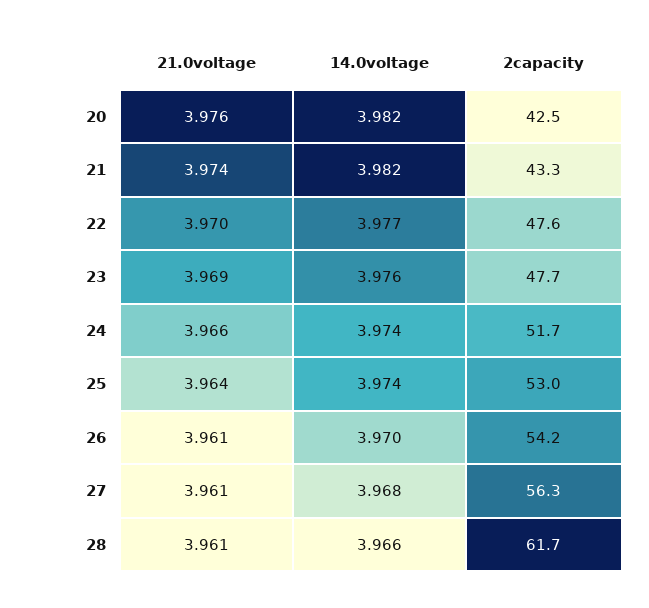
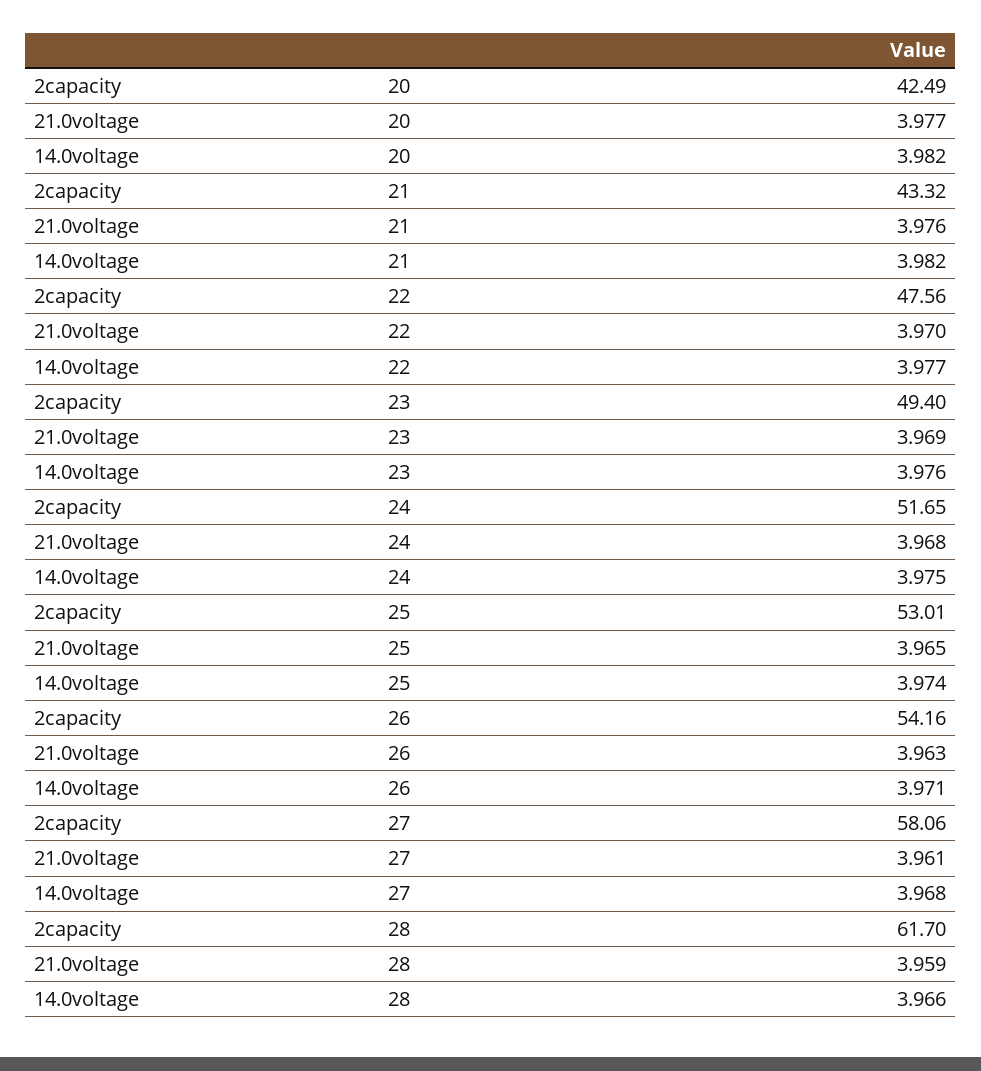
  {
    "21.0voltage": {
-     "20": 3.976,
+     "20": 3.977,
-     "21": 3.974,
+     "21": 3.976,
      "22": 3.97,
      "23": 3.969,
-     "24": 3.966,
+     "24": 3.968,
-     "25": 3.964,
+     "25": 3.965,
-     "26": 3.961,
+     "26": 3.963,
      "27": 3.961,
-     "28": 3.961
+     "28": 3.959
    },
    "14.0voltage": {
      "20": 3.982,
      "21": 3.982,
      "22": 3.977,
      "23": 3.976,
-     "24": 3.974,
+     "24": 3.975,
      "25": 3.974,
-     "26": 3.97,
+     "26": 3.971,
      "27": 3.968,
      "28": 3.966
    },
    "2capacity": {
      "20": 42.49,
      "21": 43.32,
      "22": 47.56,
-     "23": 47.7,
+     "23": 49.4,
      "24": 51.65,
      "25": 53.01,
      "26": 54.16,
-     "27": 56.3,
+     "27": 58.06,
      "28": 61.7
    }
  }

